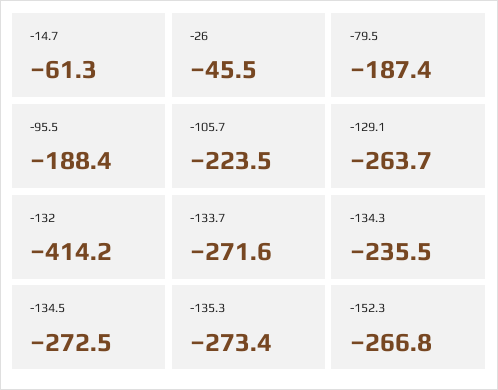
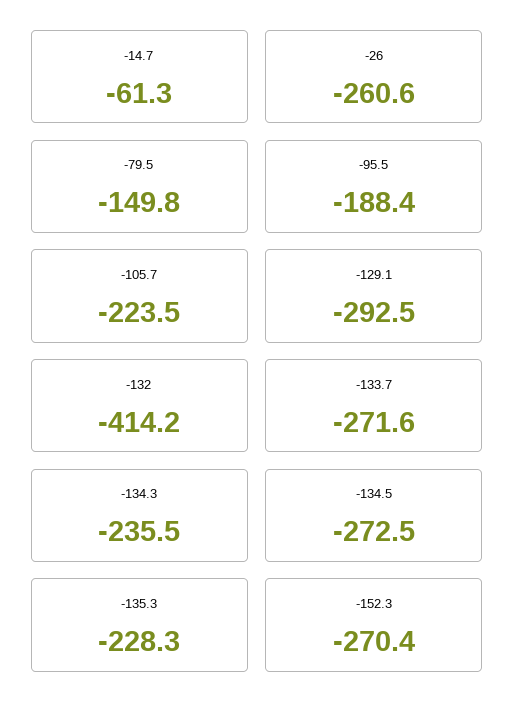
  {
    "-14.7": -61.3,
-   "-26": -45.5,
+   "-26": -260.6,
-   "-79.5": -187.4,
+   "-79.5": -149.8,
    "-95.5": -188.4,
    "-105.7": -223.5,
-   "-129.1": -263.7,
+   "-129.1": -292.5,
    "-132": -414.2,
    "-133.7": -271.6,
    "-134.3": -235.5,
    "-134.5": -272.5,
-   "-135.3": -273.4,
+   "-135.3": -228.3,
-   "-152.3": -266.8
+   "-152.3": -270.4
  }

